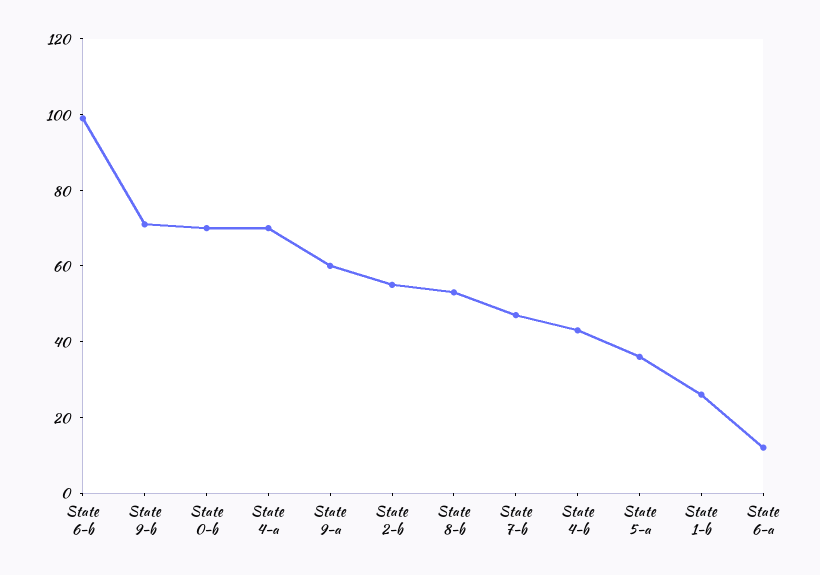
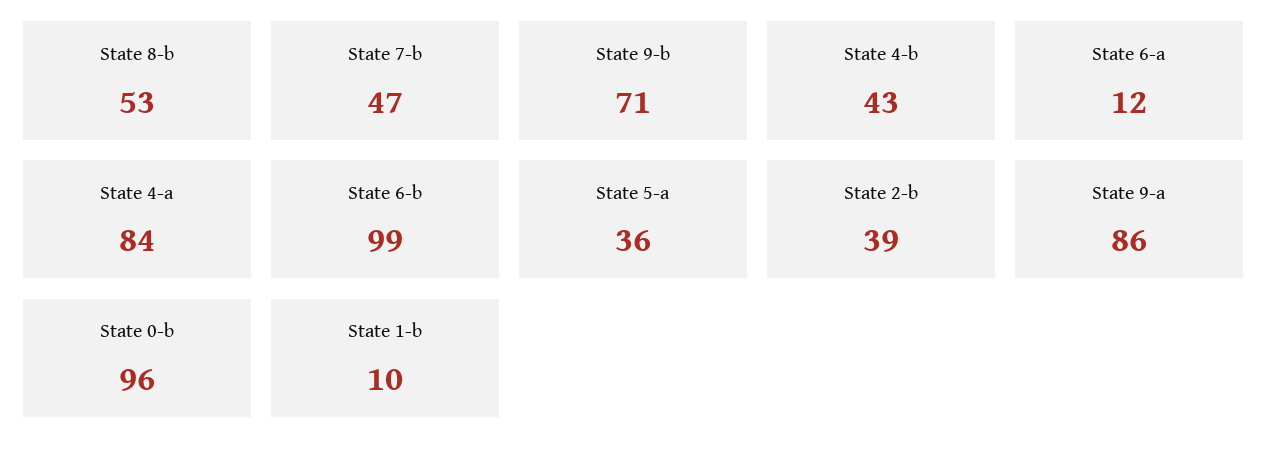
  {
    "State 6-b": 99,
    "State 9-b": 71,
-   "State 0-b": 70,
+   "State 0-b": 96,
-   "State 4-a": 70,
+   "State 4-a": 84,
-   "State 9-a": 60,
+   "State 9-a": 86,
-   "State 2-b": 55,
+   "State 2-b": 39,
    "State 8-b": 53,
    "State 7-b": 47,
    "State 4-b": 43,
    "State 5-a": 36,
-   "State 1-b": 25,
+   "State 1-b": 10,
    "State 6-a": 12
  }

